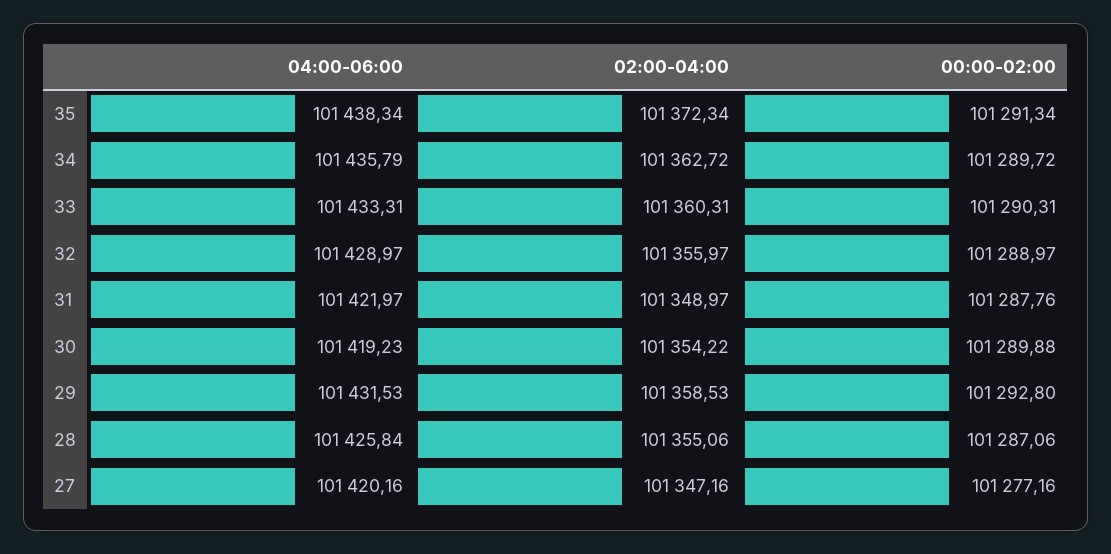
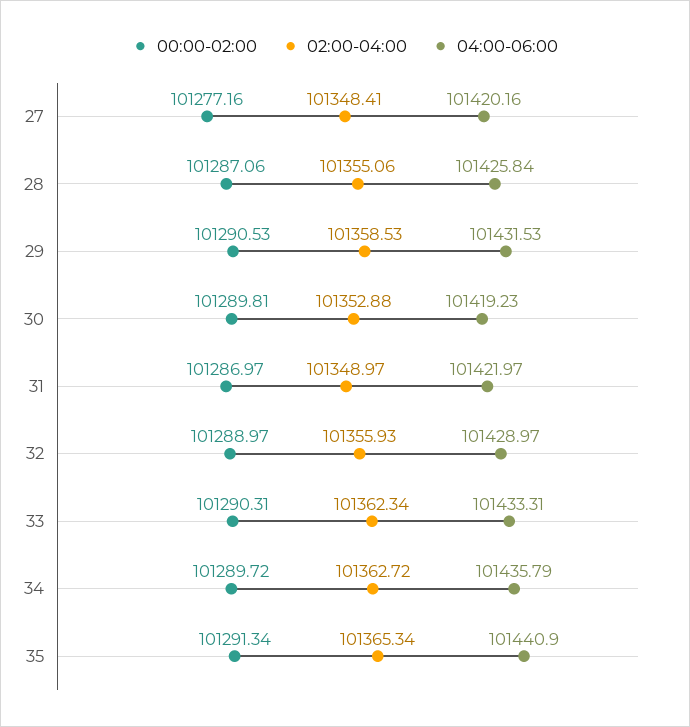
  {
    "04:00-06:00": {
-     "35": 101438.34,
+     "35": 101440.9,
      "34": 101435.79,
      "33": 101433.31,
      "32": 101428.97,
      "31": 101421.97,
      "30": 101419.23,
      "29": 101431.53,
      "28": 101425.84,
      "27": 101420.16
    },
    "02:00-04:00": {
-     "35": 101372.34,
+     "35": 101365.34,
      "34": 101362.72,
-     "33": 101360.31,
+     "33": 101362.34,
-     "32": 101355.97,
+     "32": 101355.93,
      "31": 101348.97,
-     "30": 101354.22,
+     "30": 101352.88,
      "29": 101358.53,
      "28": 101355.06,
-     "27": 101347.16
+     "27": 101348.41
    },
    "00:00-02:00": {
      "35": 101291.34,
      "34": 101289.72,
      "33": 101290.31,
      "32": 101288.97,
-     "31": 101287.76,
+     "31": 101286.97,
-     "30": 101289.88,
+     "30": 101289.81,
-     "29": 101292.8,
+     "29": 101290.53,
      "28": 101287.06,
      "27": 101277.16
    }
  }

